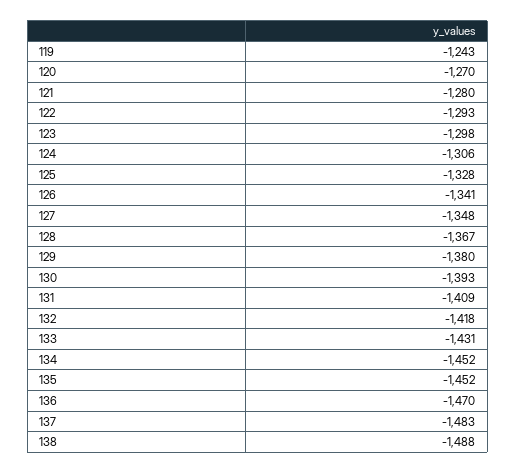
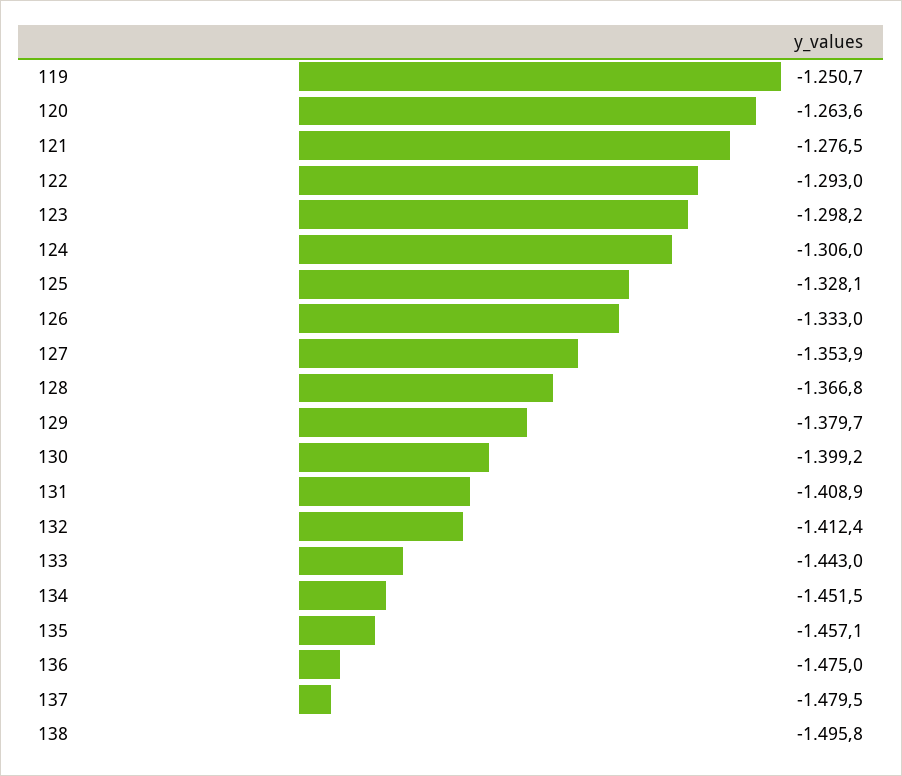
  {
-   "119": -1243,
+   "119": -1250.7,
-   "120": -1270,
+   "120": -1263.6,
-   "121": -1280,
+   "121": -1276.5,
    "122": -1293,
    "123": -1298.2,
    "124": -1306,
    "125": -1328.1,
-   "126": -1341,
+   "126": -1333,
-   "127": -1348,
+   "127": -1353.9,
    "128": -1366.8,
    "129": -1379.7,
-   "130": -1393,
+   "130": -1399.2,
    "131": -1408.9,
-   "132": -1418,
+   "132": -1412.4,
-   "133": -1431,
+   "133": -1443,
    "134": -1451.5,
-   "135": -1452,
+   "135": -1457.1,
-   "136": -1470,
+   "136": -1475,
-   "137": -1483,
+   "137": -1479.5,
-   "138": -1488
+   "138": -1495.8
  }

